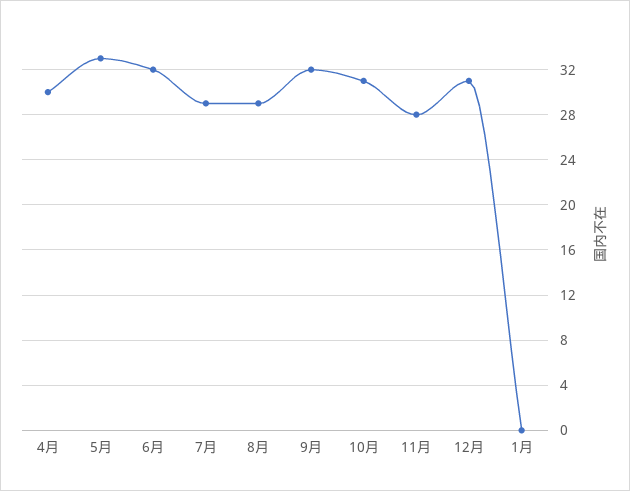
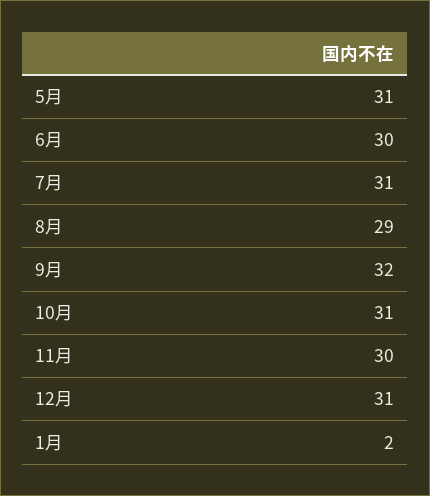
  {
-   "4月": 30,
-   "5月": 33,
+   "5月": 31,
-   "6月": 32,
+   "6月": 30,
-   "7月": 29,
+   "7月": 31,
    "8月": 29,
    "9月": 32,
    "10月": 31,
-   "11月": 28,
+   "11月": 30,
    "12月": 31,
-   "1月": 0
+   "1月": 2
  }

